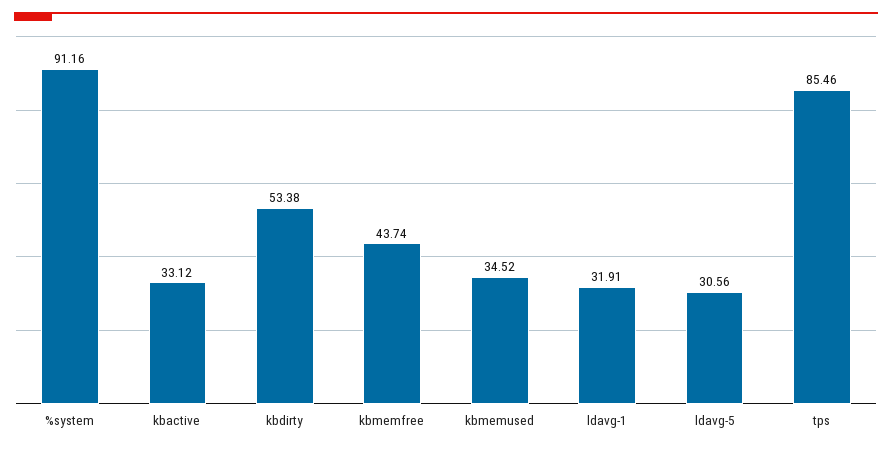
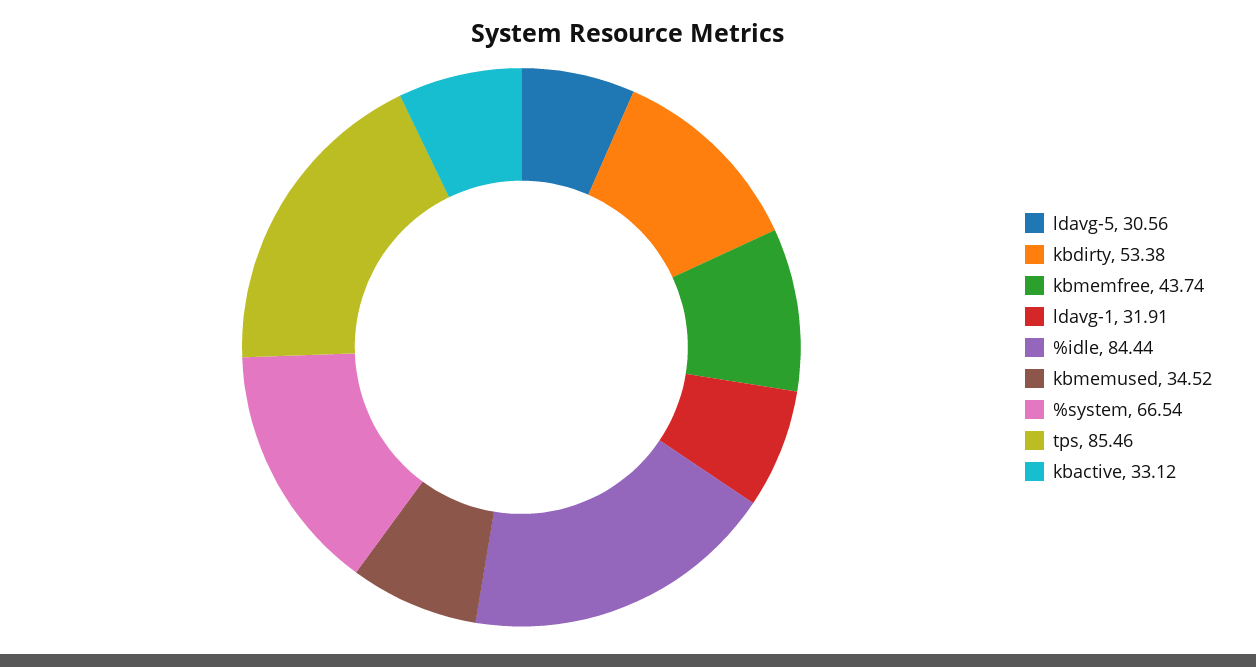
  {
-   "%system": 91.16,
+   "%system": 66.54,
    "kbactive": 33.12,
    "kbdirty": 53.38,
    "kbmemfree": 43.74,
    "kbmemused": 34.52,
    "ldavg-1": 31.91,
    "ldavg-5": 30.56,
-   "tps": 85.46
+   "tps": 85.46,
+   "%idle": 84.44
  }

